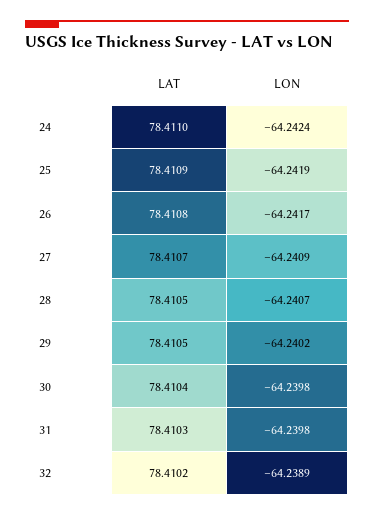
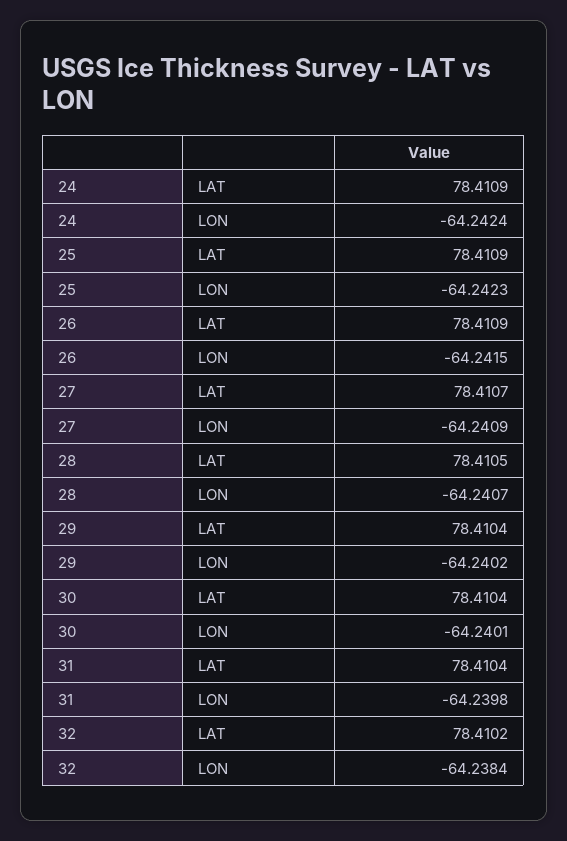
  {
    "LAT": {
-     "24": 78.411,
+     "24": 78.4109,
      "25": 78.4109,
-     "26": 78.4108,
+     "26": 78.4109,
      "27": 78.4107,
      "28": 78.4105,
-     "29": 78.4105,
+     "29": 78.4104,
      "30": 78.4104,
-     "31": 78.4103,
+     "31": 78.4104,
      "32": 78.4102
    },
    "LON": {
      "24": -64.2424,
-     "25": -64.2419,
+     "25": -64.2423,
-     "26": -64.2417,
+     "26": -64.2415,
      "27": -64.2409,
      "28": -64.2407,
      "29": -64.2402,
-     "30": -64.2398,
+     "30": -64.2401,
      "31": -64.2398,
-     "32": -64.2389
+     "32": -64.2384
    }
  }

